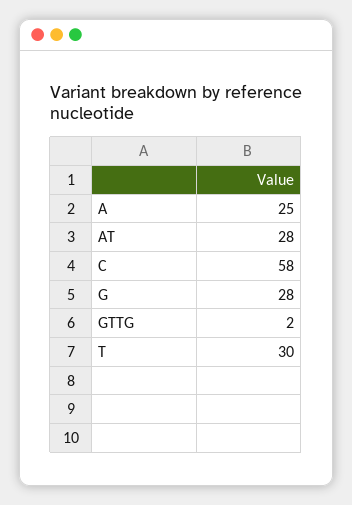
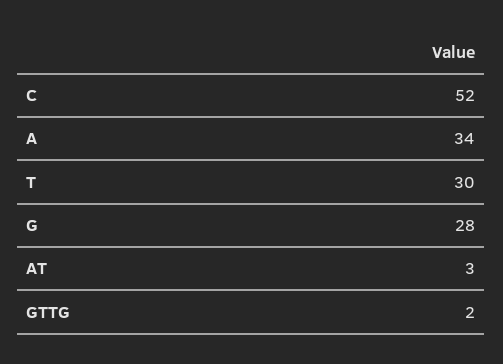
  {
-   "A": 25,
+   "A": 34,
-   "AT": 28,
+   "AT": 3,
-   "C": 58,
+   "C": 52,
    "G": 28,
    "GTTG": 2,
    "T": 30
  }

